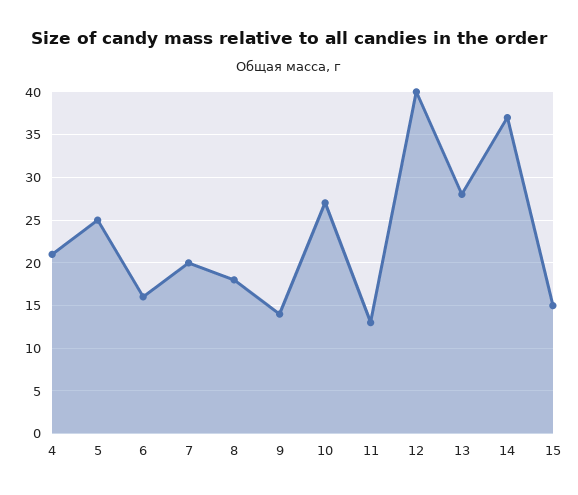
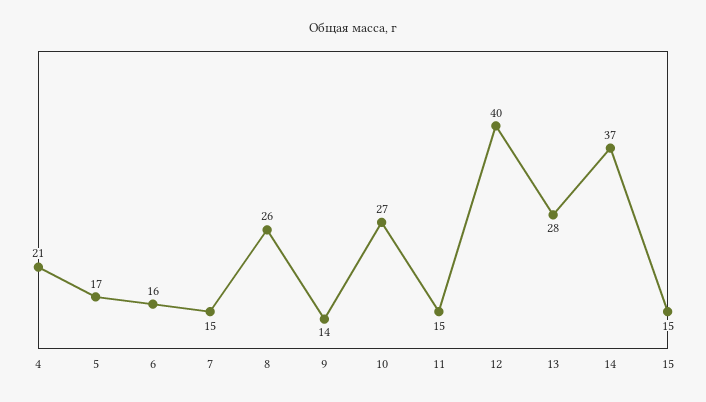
  {
    "4": 21,
-   "5": 25,
+   "5": 17,
    "6": 16,
-   "7": 20,
+   "7": 15,
-   "8": 18,
+   "8": 26,
    "9": 14,
    "10": 27,
-   "11": 13,
+   "11": 15,
    "12": 40,
    "13": 28,
    "14": 37,
    "15": 15
  }

